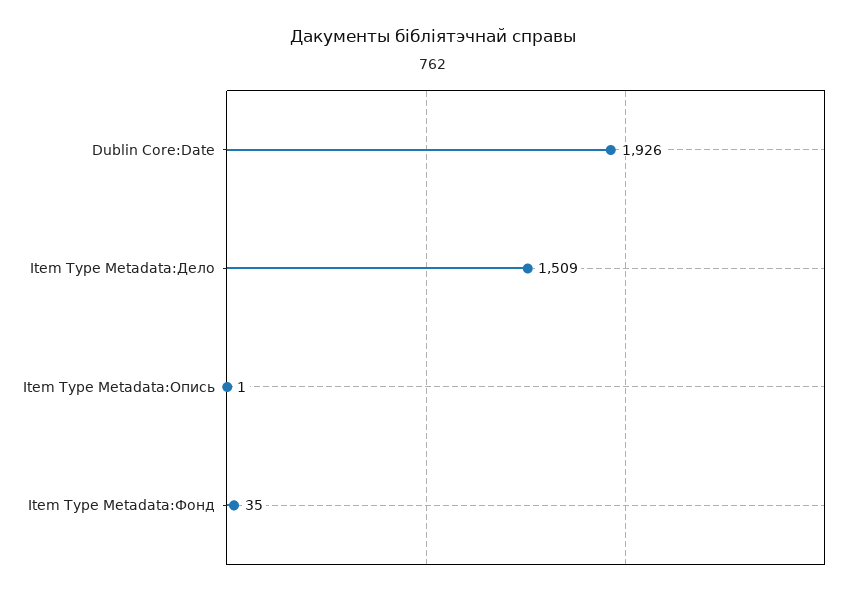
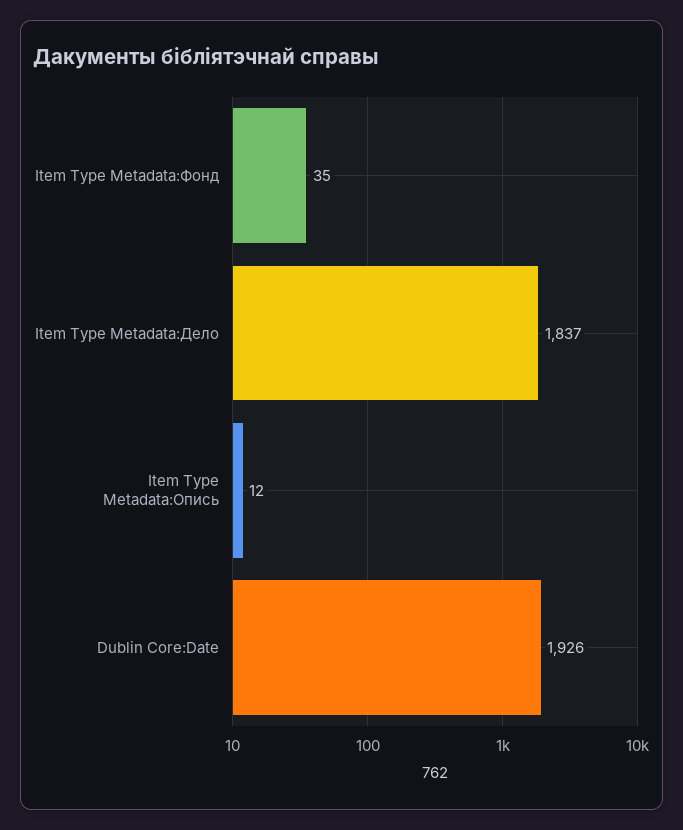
  {
    "Dublin Core:Date": 1926,
-   "Item Type Metadata:Дело": 1509,
+   "Item Type Metadata:Дело": 1837,
-   "Item Type Metadata:Опись": 1,
+   "Item Type Metadata:Опись": 12,
    "Item Type Metadata:Фонд": 35
  }

